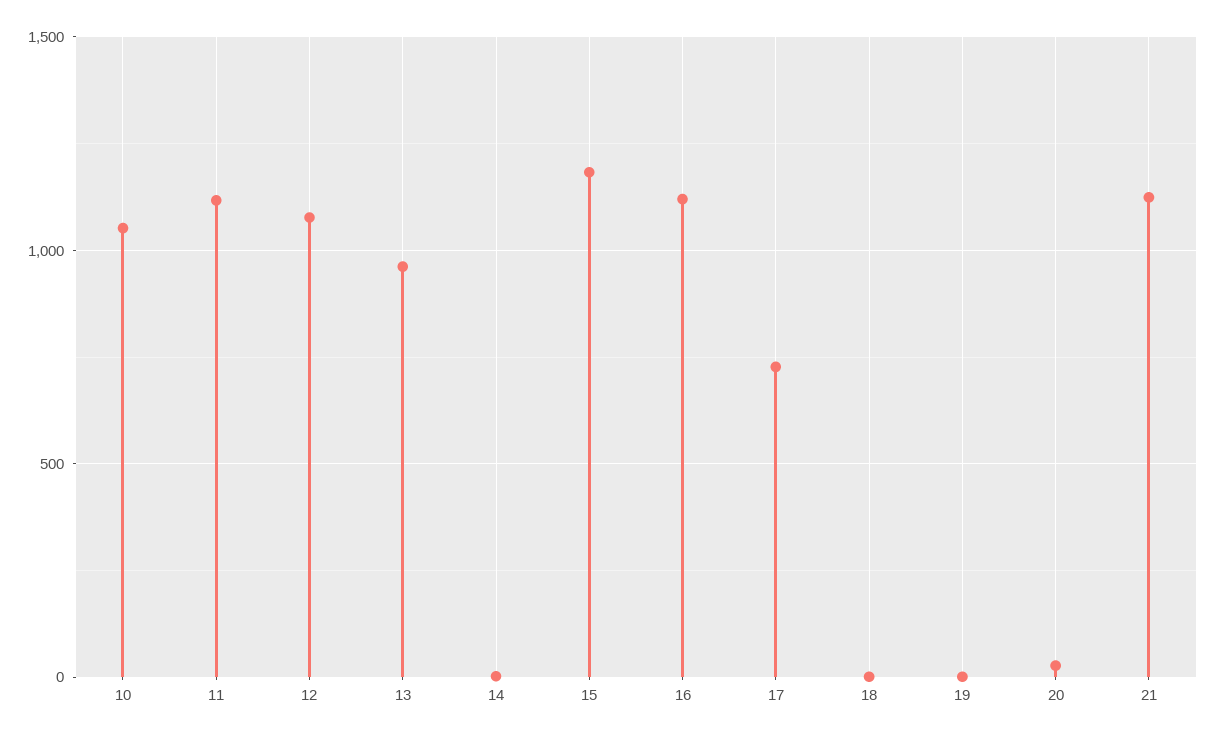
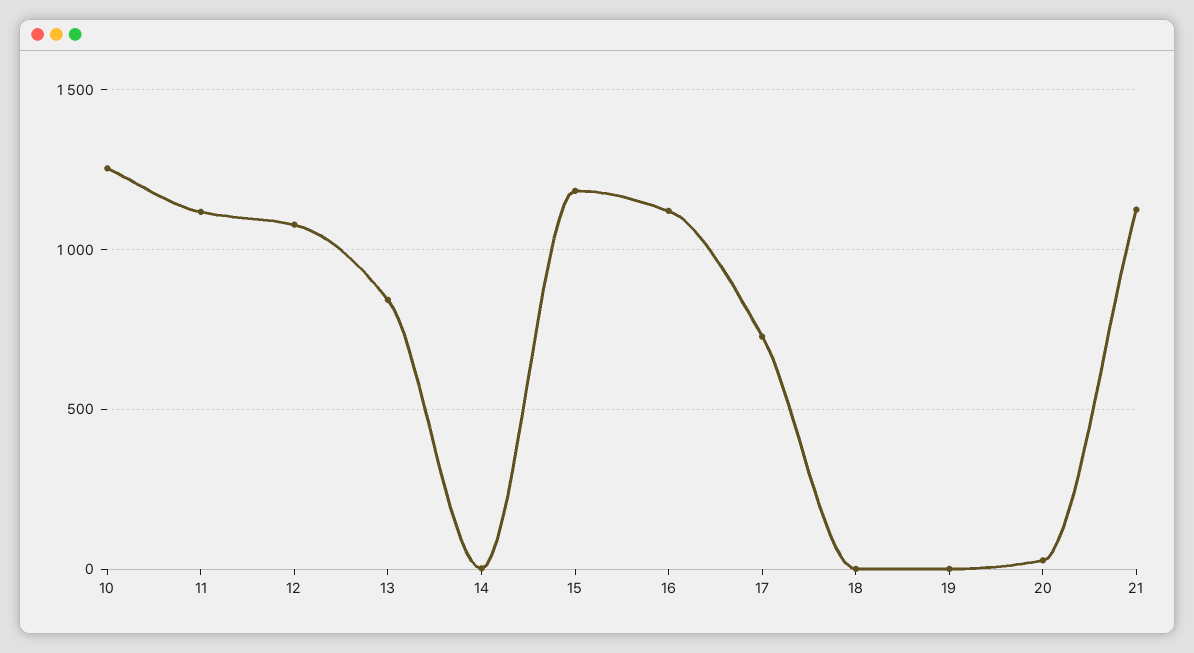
  {
-   "10": 1050,
+   "10": 1250,
    "11": 1100,
    "12": 1100,
-   "13": 950,
+   "13": 850,
    "14": 0,
    "15": 1200,
    "16": 1100,
    "17": 750,
    "18": 0,
    "19": 0,
    "20": 50,
    "21": 1100
  }

